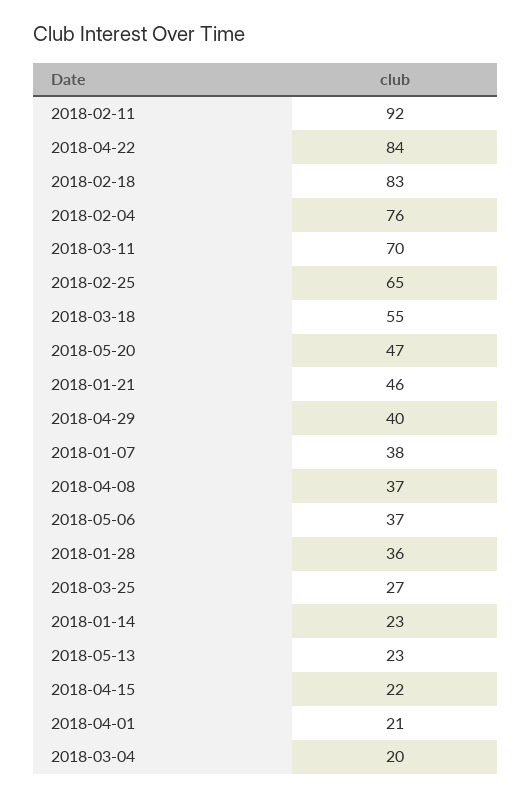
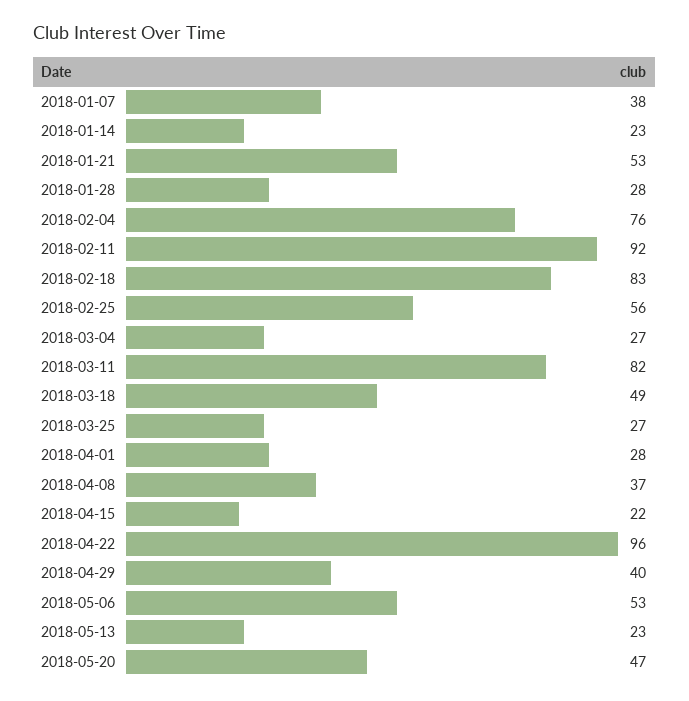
  {
    "2018-02-11": 92,
-   "2018-04-22": 84,
+   "2018-04-22": 96,
    "2018-02-18": 83,
    "2018-02-04": 76,
-   "2018-03-11": 70,
+   "2018-03-11": 82,
-   "2018-02-25": 65,
+   "2018-02-25": 56,
-   "2018-03-18": 55,
+   "2018-03-18": 49,
    "2018-05-20": 47,
-   "2018-01-21": 46,
+   "2018-01-21": 53,
    "2018-04-29": 40,
    "2018-01-07": 38,
    "2018-04-08": 37,
-   "2018-05-06": 37,
+   "2018-05-06": 53,
-   "2018-01-28": 36,
+   "2018-01-28": 28,
    "2018-03-25": 27,
    "2018-01-14": 23,
    "2018-05-13": 23,
    "2018-04-15": 22,
-   "2018-04-01": 21,
+   "2018-04-01": 28,
-   "2018-03-04": 20
+   "2018-03-04": 27
  }

